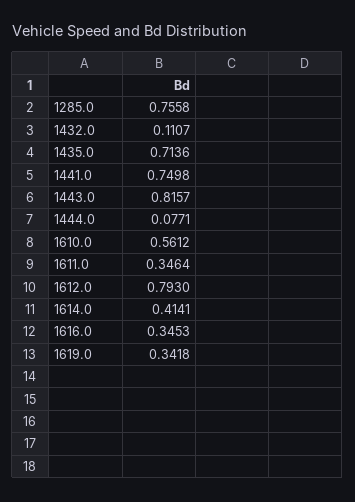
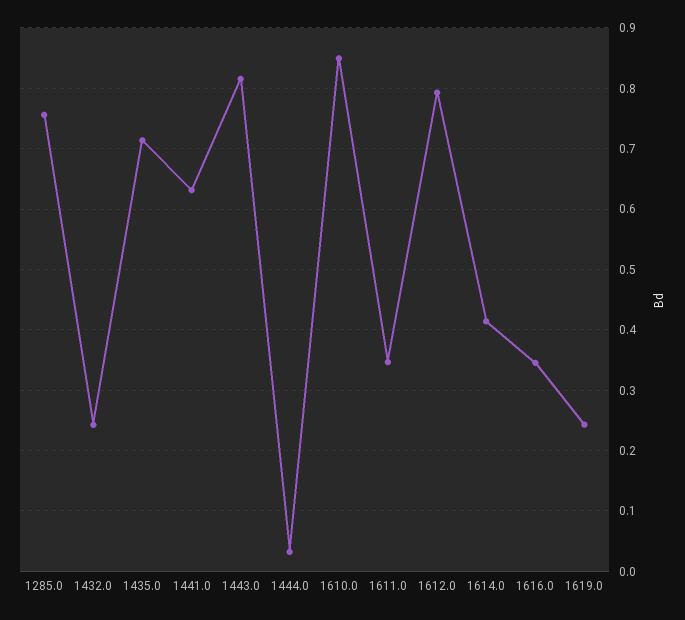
  {
    "1285.0": 0.7558,
-   "1432.0": 0.1107,
+   "1432.0": 0.24,
    "1435.0": 0.7136,
-   "1441.0": 0.7498,
+   "1441.0": 0.63,
    "1443.0": 0.8157,
-   "1444.0": 0.0771,
+   "1444.0": 0.03,
-   "1610.0": 0.5612,
+   "1610.0": 0.85,
    "1611.0": 0.3464,
    "1612.0": 0.793,
    "1614.0": 0.4141,
    "1616.0": 0.3453,
-   "1619.0": 0.3418
+   "1619.0": 0.24
  }

